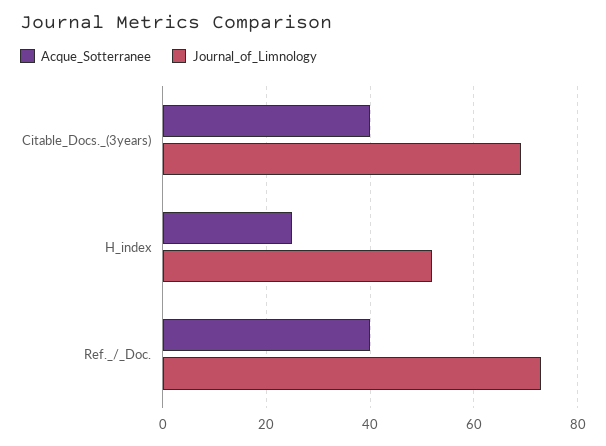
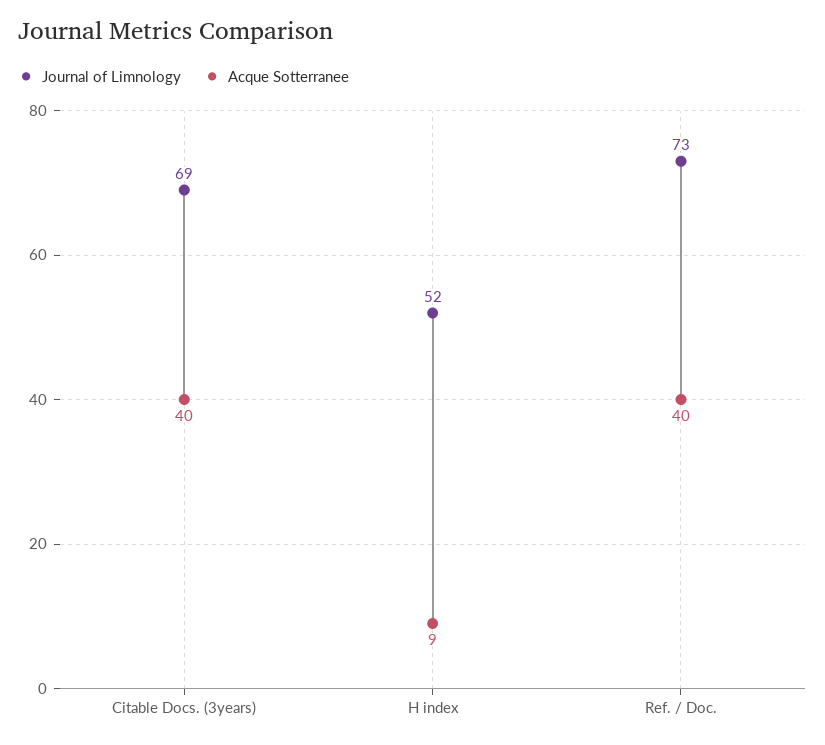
  {
    "Acque_Sotterranee": {
      "Citable_Docs._(3years)": 40,
-     "H_index": 25,
+     "H_index": 9,
      "Ref._/_Doc.": 40
    },
    "Journal_of_Limnology": {
      "Citable_Docs._(3years)": 69,
      "H_index": 52,
      "Ref._/_Doc.": 73
    }
  }

